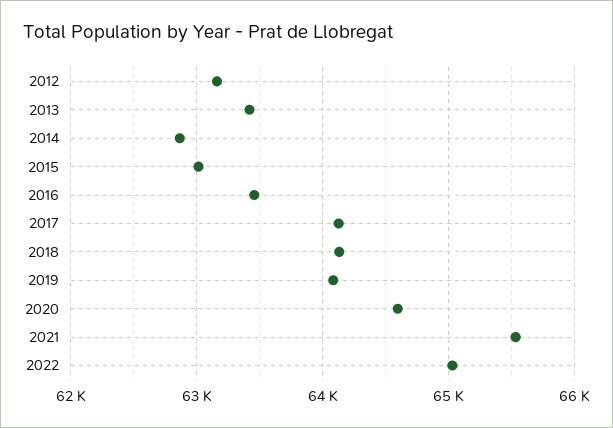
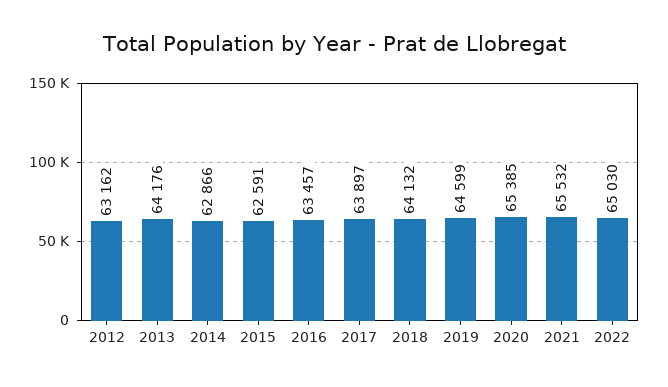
  {
    "2012": 63162,
-   "2013": 63400,
+   "2013": 64176,
    "2014": 62866,
-   "2015": 63000,
+   "2015": 62591,
    "2016": 63457,
-   "2017": 64100,
+   "2017": 63897,
    "2018": 64132,
-   "2019": 64100,
+   "2019": 64599,
-   "2020": 64600,
+   "2020": 65385,
    "2021": 65532,
    "2022": 65030
  }

